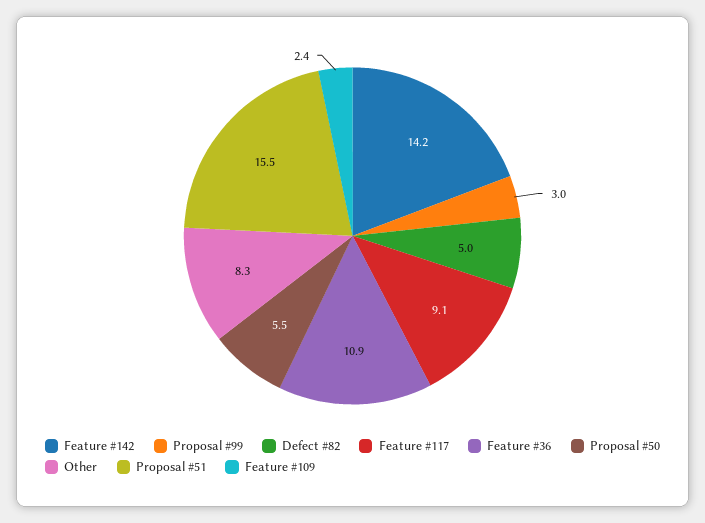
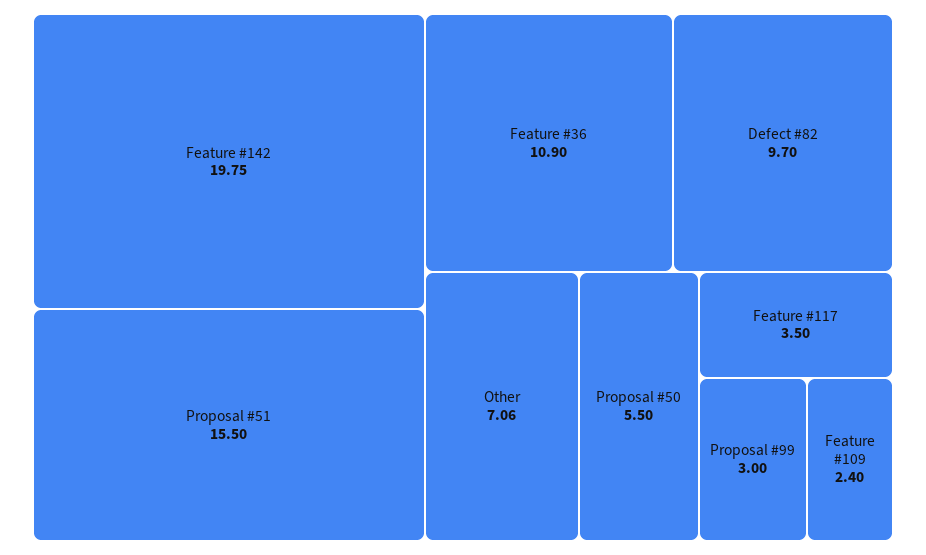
  {
-   "Feature #142": 14.2,
+   "Feature #142": 19.75,
    "Proposal #99": 3,
-   "Defect #82": 5,
+   "Defect #82": 9.7,
-   "Feature #117": 9.1,
+   "Feature #117": 3.5,
    "Feature #36": 10.9,
    "Proposal #50": 5.5,
-   "Other": 8.3,
+   "Other": 7.06,
    "Proposal #51": 15.5,
    "Feature #109": 2.4
  }

